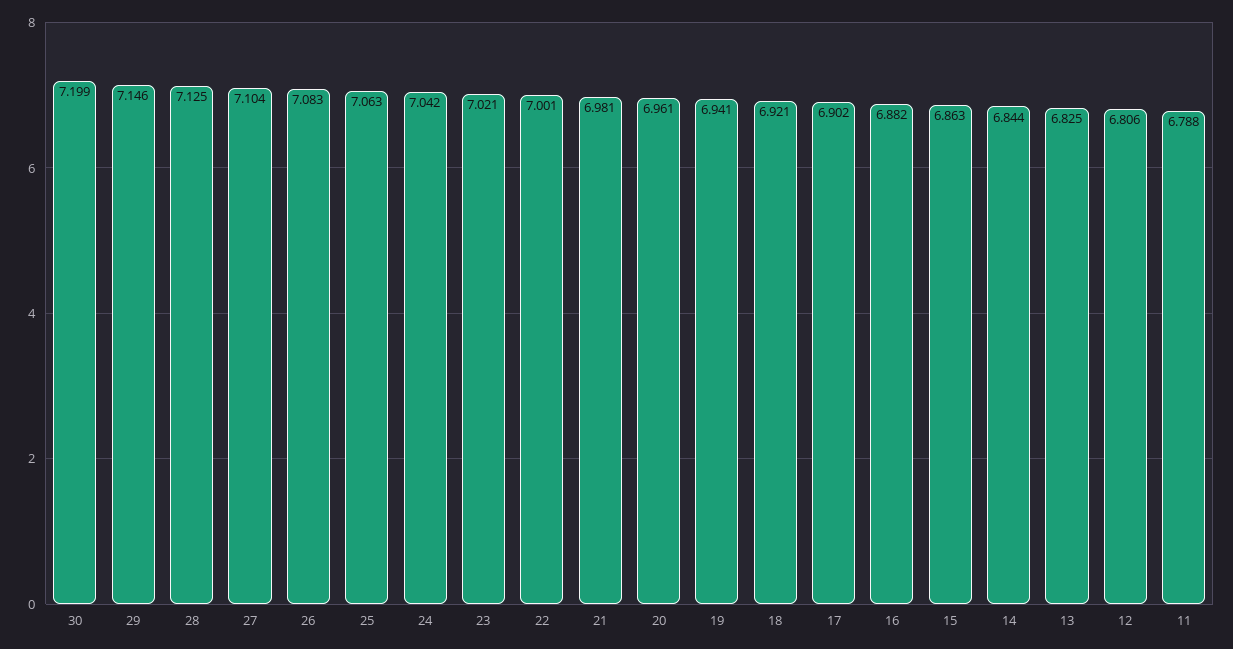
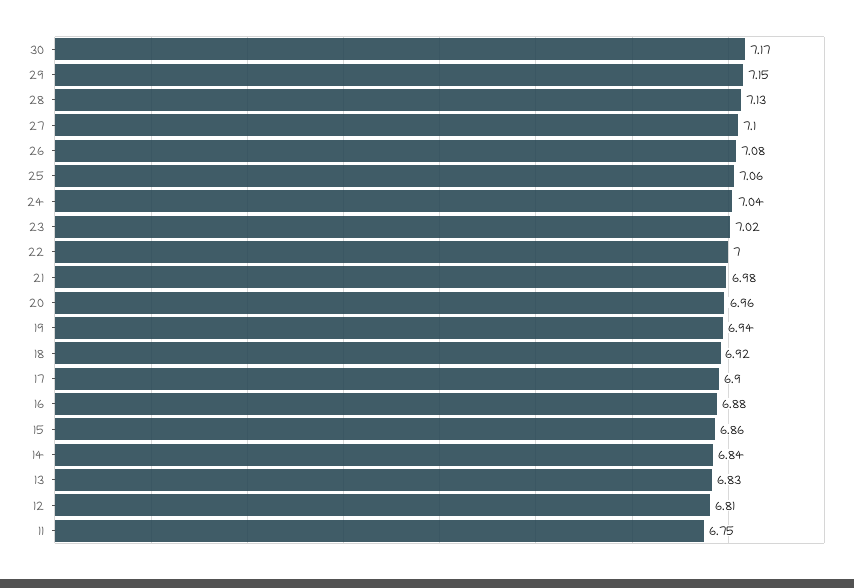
  {
-   "30": 7.199,
+   "30": 7.17,
    "29": 7.146,
    "28": 7.125,
    "27": 7.104,
    "26": 7.083,
    "25": 7.063,
    "24": 7.042,
    "23": 7.021,
    "22": 7.001,
    "21": 6.981,
    "20": 6.961,
    "19": 6.941,
    "18": 6.921,
    "17": 6.902,
    "16": 6.882,
    "15": 6.863,
    "14": 6.844,
    "13": 6.825,
    "12": 6.806,
-   "11": 6.788
+   "11": 6.75
  }

